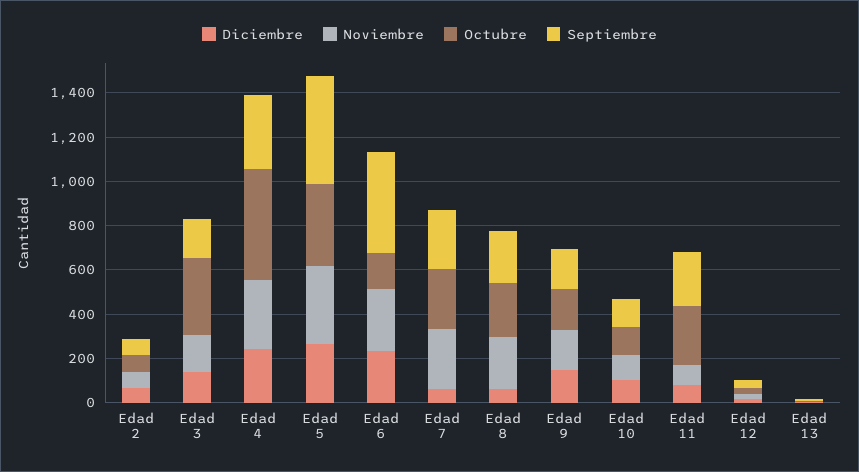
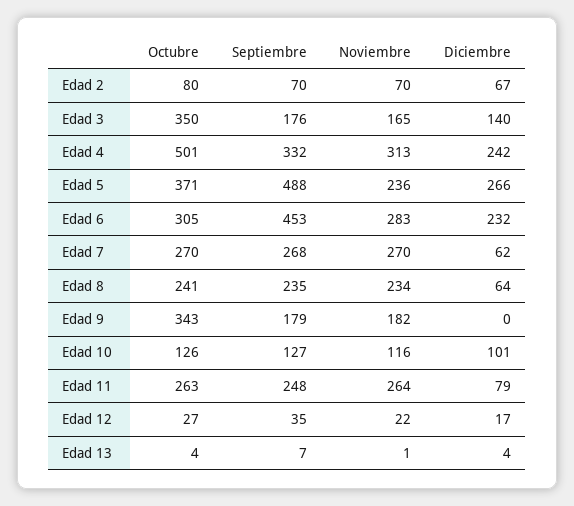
  {
    "Diciembre": {
      "Edad 2": 67,
      "Edad 3": 140,
      "Edad 4": 242,
      "Edad 5": 266,
      "Edad 6": 232,
      "Edad 7": 62,
      "Edad 8": 64,
-     "Edad 9": 150,
+     "Edad 9": 0,
      "Edad 10": 101,
      "Edad 11": 79,
      "Edad 12": 17,
      "Edad 13": 4
    },
    "Noviembre": {
      "Edad 2": 70,
      "Edad 3": 165,
      "Edad 4": 313,
-     "Edad 5": 350,
+     "Edad 5": 236,
      "Edad 6": 283,
      "Edad 7": 270,
      "Edad 8": 234,
      "Edad 9": 182,
      "Edad 10": 116,
-     "Edad 11": 100,
+     "Edad 11": 264,
      "Edad 12": 22,
      "Edad 13": 1
    },
    "Octubre": {
      "Edad 2": 80,
      "Edad 3": 350,
      "Edad 4": 501,
      "Edad 5": 371,
-     "Edad 6": 150,
+     "Edad 6": 305,
      "Edad 7": 270,
      "Edad 8": 241,
-     "Edad 9": 200,
+     "Edad 9": 343,
      "Edad 10": 126,
      "Edad 11": 263,
      "Edad 12": 27,
      "Edad 13": 4
    },
    "Septiembre": {
      "Edad 2": 70,
      "Edad 3": 176,
      "Edad 4": 332,
      "Edad 5": 488,
      "Edad 6": 453,
      "Edad 7": 268,
      "Edad 8": 235,
      "Edad 9": 179,
      "Edad 10": 127,
      "Edad 11": 248,
      "Edad 12": 35,
      "Edad 13": 7
    }
  }

